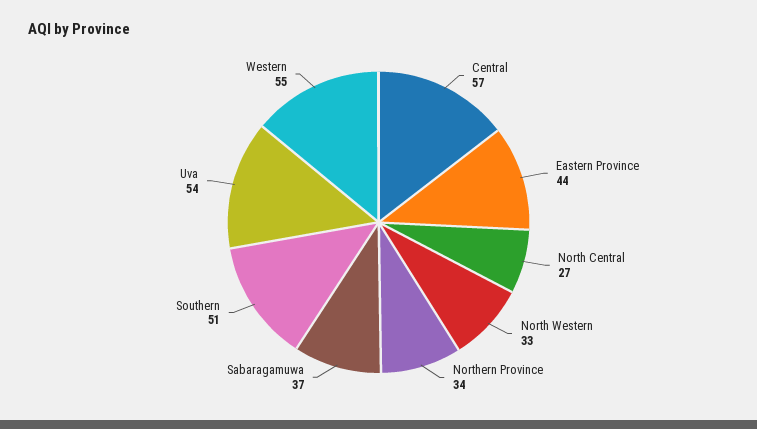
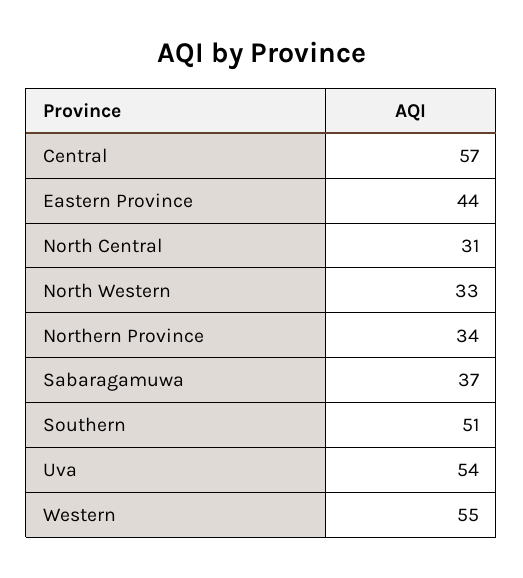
  {
    "Central": 57,
    "Eastern Province": 44,
-   "North Central": 27,
+   "North Central": 31,
    "North Western": 33,
    "Northern Province": 34,
    "Sabaragamuwa": 37,
    "Southern": 51,
    "Uva": 54,
    "Western": 55
  }

